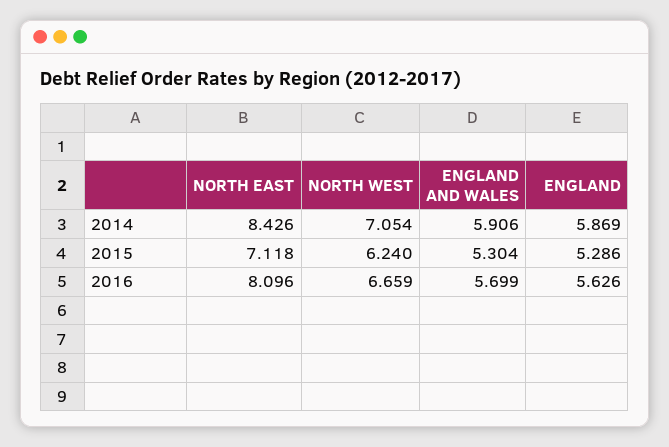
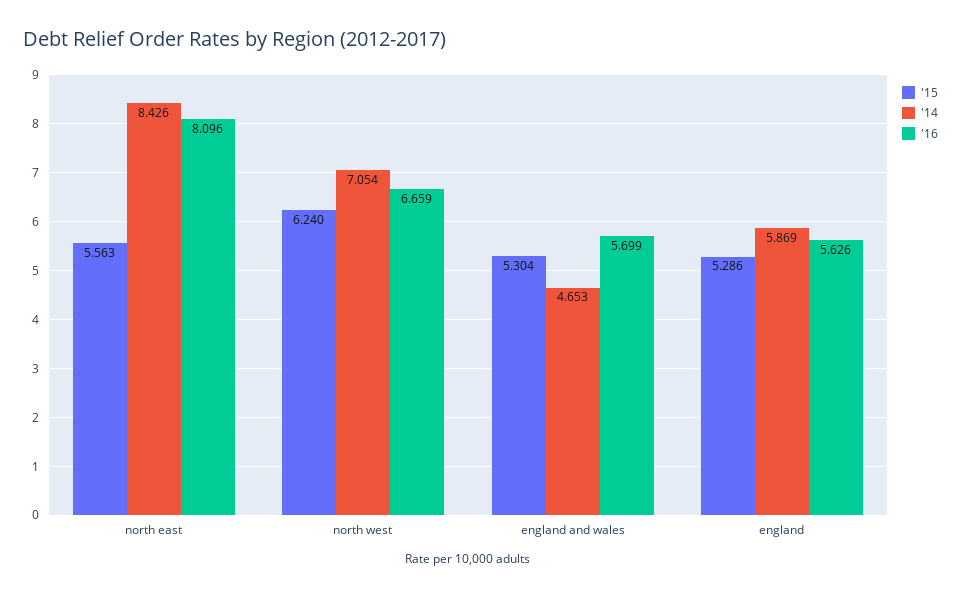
  {
    "2014": {
      "NORTH EAST": 8.426,
      "NORTH WEST": 7.054,
-     "ENGLAND AND WALES": 5.906,
+     "ENGLAND AND WALES": 4.653,
      "ENGLAND": 5.869
    },
    "2015": {
-     "NORTH EAST": 7.118,
+     "NORTH EAST": 5.563,
      "NORTH WEST": 6.24,
      "ENGLAND AND WALES": 5.304,
      "ENGLAND": 5.286
    },
    "2016": {
      "NORTH EAST": 8.096,
      "NORTH WEST": 6.659,
      "ENGLAND AND WALES": 5.699,
      "ENGLAND": 5.626
    }
  }

